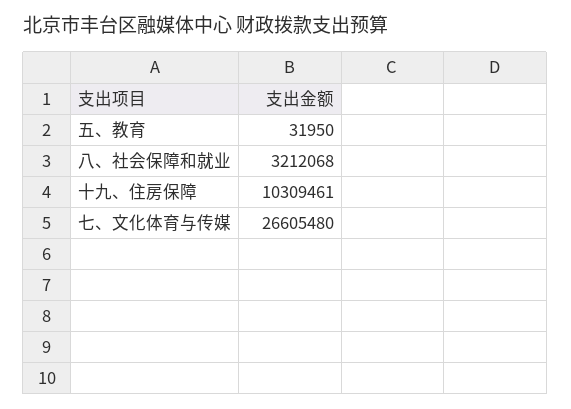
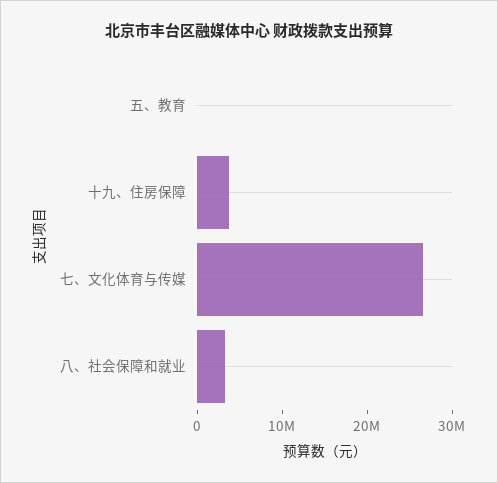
  {
    "五、教育": 31950,
    "八、社会保障和就业": 3212068,
-   "十九、住房保障": 10309461,
+   "十九、住房保障": 4000000,
    "七、文化体育与传媒": 26605480
  }

